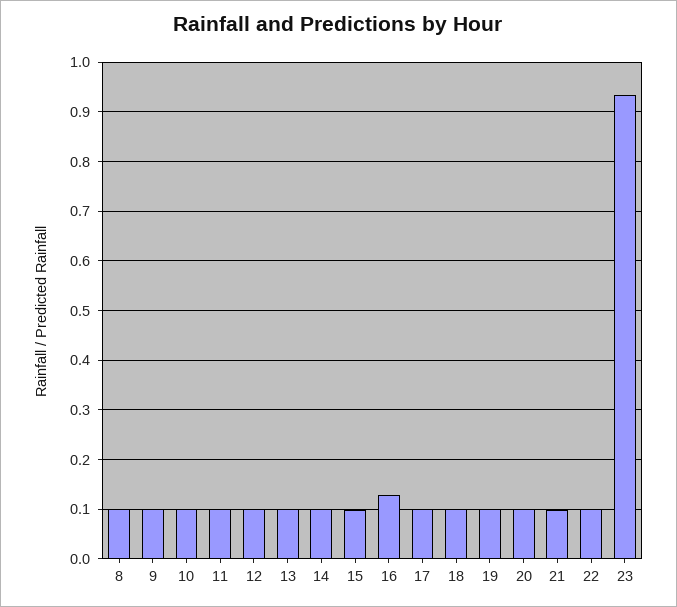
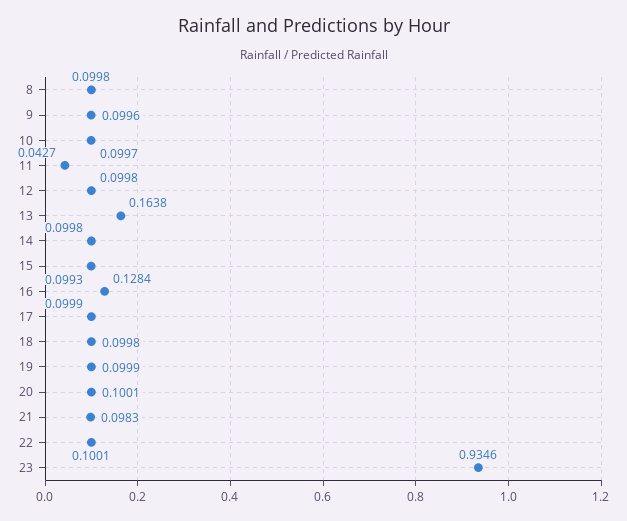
  {
    "8": 0.0998,
    "9": 0.0996,
    "10": 0.0997,
-   "11": 0.1,
+   "11": 0.0427,
    "12": 0.0998,
-   "13": 0.1,
+   "13": 0.1638,
    "14": 0.0998,
    "15": 0.0993,
    "16": 0.1284,
    "17": 0.0999,
    "18": 0.0998,
    "19": 0.0999,
    "20": 0.1001,
    "21": 0.0983,
    "22": 0.1001,
    "23": 0.9346
  }

